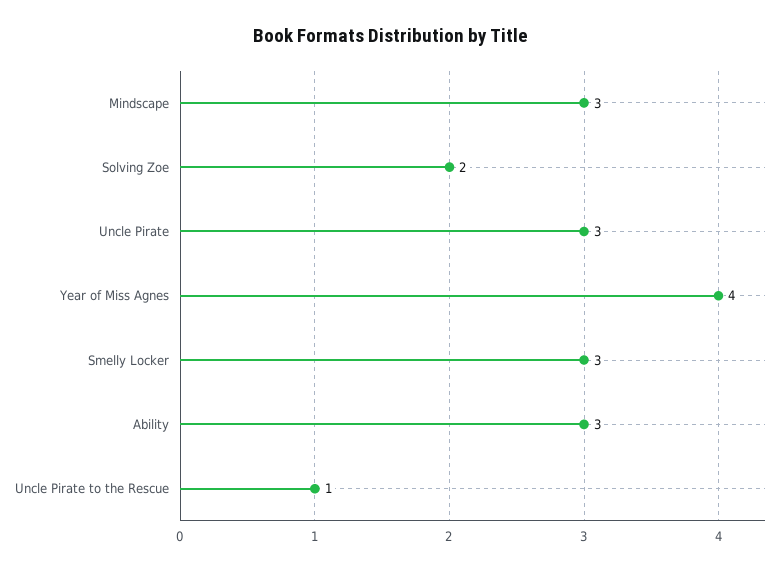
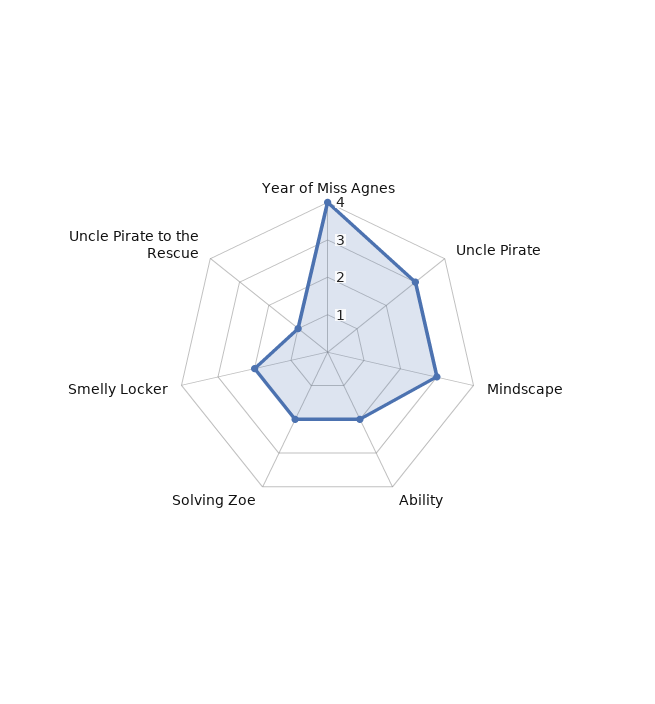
  {
    "Mindscape": 3,
    "Solving Zoe": 2,
    "Uncle Pirate": 3,
    "Year of Miss Agnes": 4,
-   "Smelly Locker": 3,
+   "Smelly Locker": 2,
-   "Ability": 3,
+   "Ability": 2,
    "Uncle Pirate to the Rescue": 1
  }

